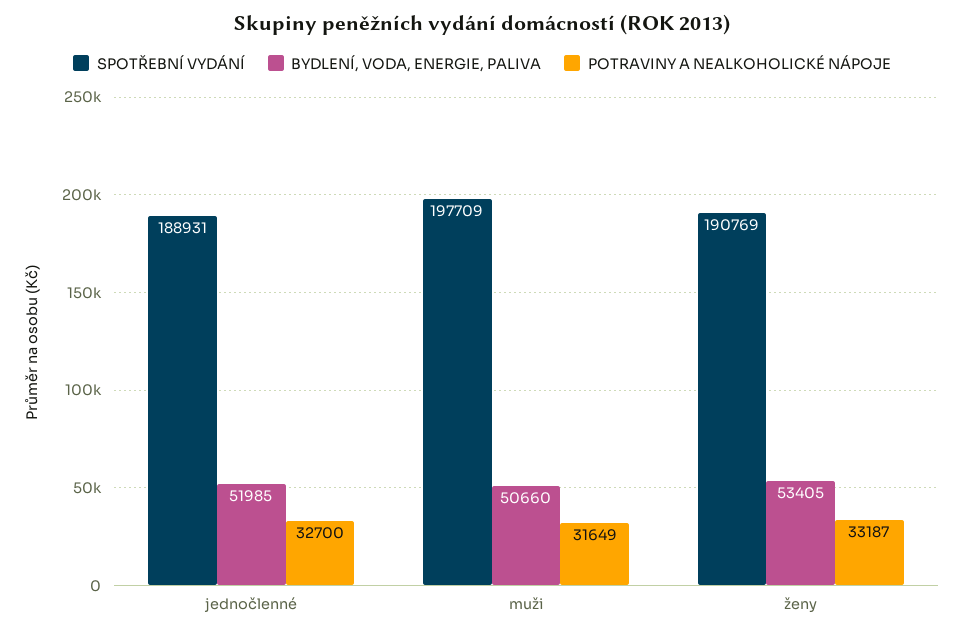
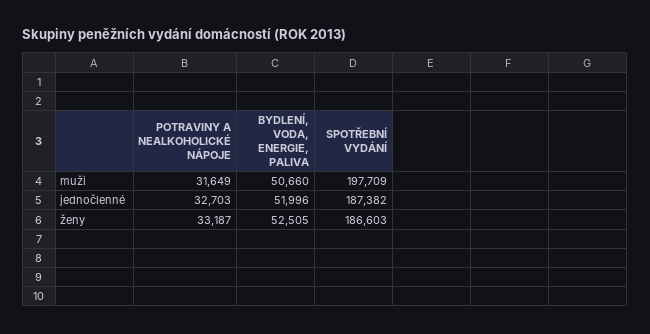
  {
    "SPOTŘEBNÍ VYDÁNÍ": {
-     "jednočlenné": 188931,
+     "jednočlenné": 187382,
      "muži": 197709,
-     "ženy": 190769
+     "ženy": 186603
    },
    "BYDLENÍ, VODA, ENERGIE, PALIVA": {
-     "jednočlenné": 51985,
+     "jednočlenné": 51996,
      "muži": 50660,
-     "ženy": 53405
+     "ženy": 52505
    },
    "POTRAVINY A NEALKOHOLICKÉ NÁPOJE": {
-     "jednočlenné": 32700,
+     "jednočlenné": 32703,
      "muži": 31649,
      "ženy": 33187
    }
  }

